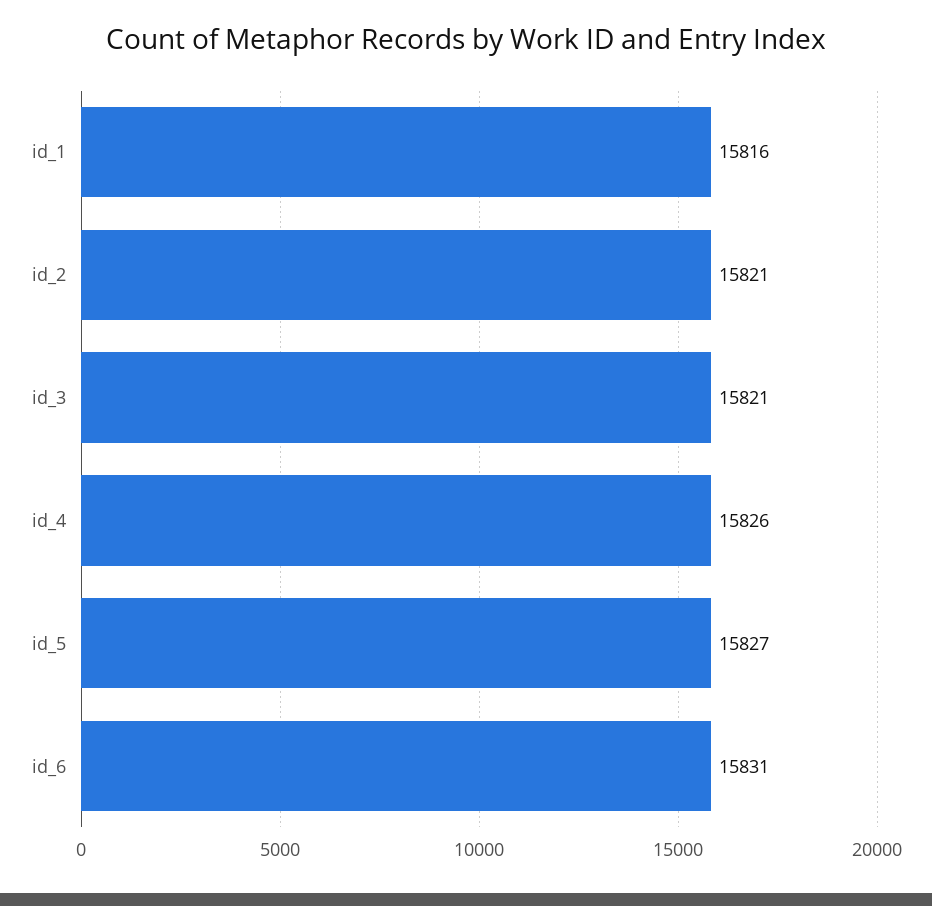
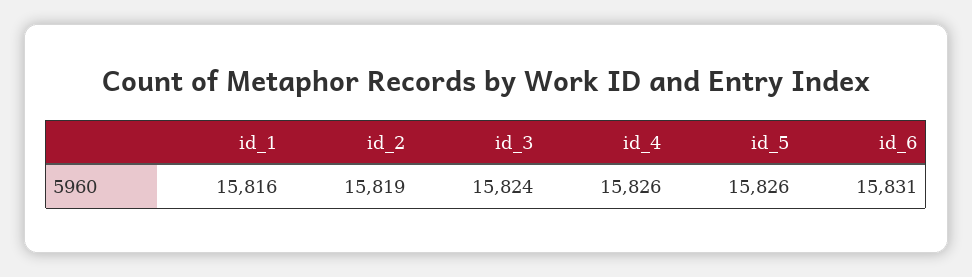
  {
    "id_1": 15816,
-   "id_2": 15821,
+   "id_2": 15819,
-   "id_3": 15821,
+   "id_3": 15824,
    "id_4": 15826,
-   "id_5": 15827,
+   "id_5": 15826,
    "id_6": 15831
  }

